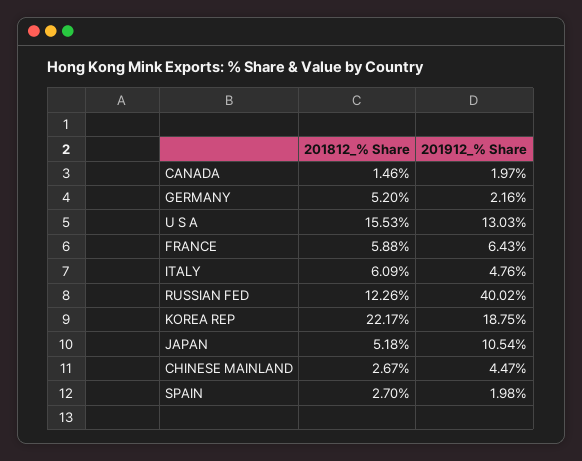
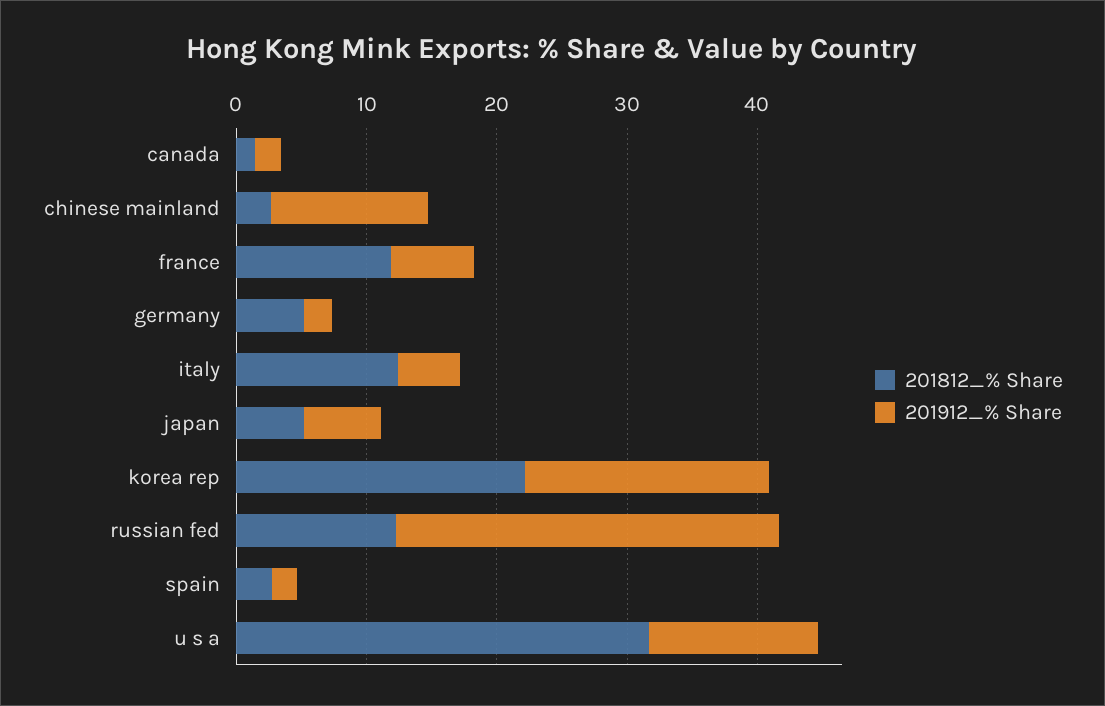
  {
    "201812_% Share": {
      "CANADA": 1.46,
      "GERMANY": 5.2,
-     "U S A": 15.53,
+     "U S A": 32,
-     "FRANCE": 5.88,
+     "FRANCE": 12,
-     "ITALY": 6.09,
+     "ITALY": 12,
      "RUSSIAN FED": 12.26,
      "KOREA REP": 22.17,
      "JAPAN": 5.18,
      "CHINESE MAINLAND": 2.67,
      "SPAIN": 2.7
    },
    "201912_% Share": {
      "CANADA": 1.97,
      "GERMANY": 2.16,
      "U S A": 13.03,
      "FRANCE": 6.43,
      "ITALY": 4.76,
-     "RUSSIAN FED": 40.02,
+     "RUSSIAN FED": 30,
      "KOREA REP": 18.75,
-     "JAPAN": 10.54,
+     "JAPAN": 6,
-     "CHINESE MAINLAND": 4.47,
+     "CHINESE MAINLAND": 12,
      "SPAIN": 1.98
    }
  }

